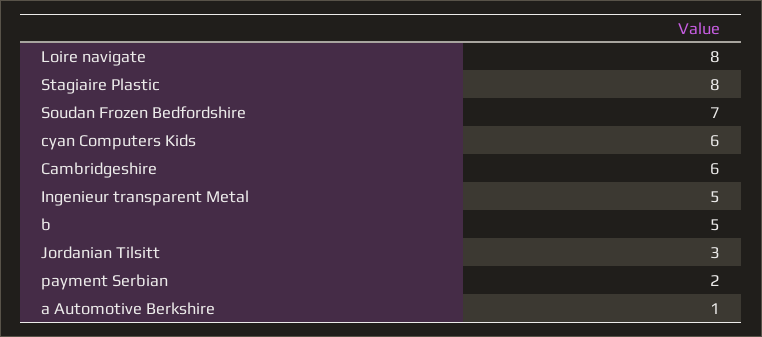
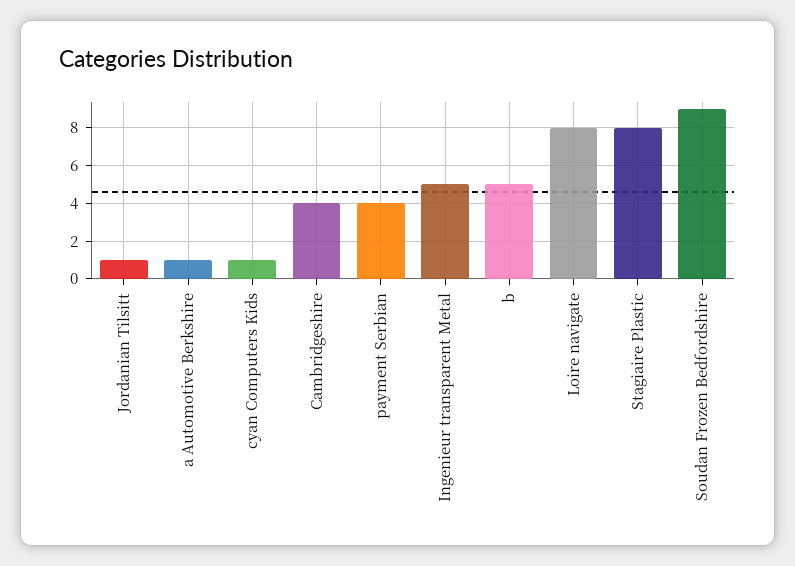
  {
    "Loire navigate": 8,
    "Stagiaire Plastic": 8,
-   "Soudan Frozen Bedfordshire": 7,
+   "Soudan Frozen Bedfordshire": 9,
-   "cyan Computers Kids": 6,
+   "cyan Computers Kids": 1,
-   "Cambridgeshire": 6,
+   "Cambridgeshire": 4,
    "Ingenieur transparent Metal": 5,
    "b": 5,
-   "Jordanian Tilsitt": 3,
+   "Jordanian Tilsitt": 1,
-   "payment Serbian": 2,
+   "payment Serbian": 4,
    "a Automotive Berkshire": 1
  }

